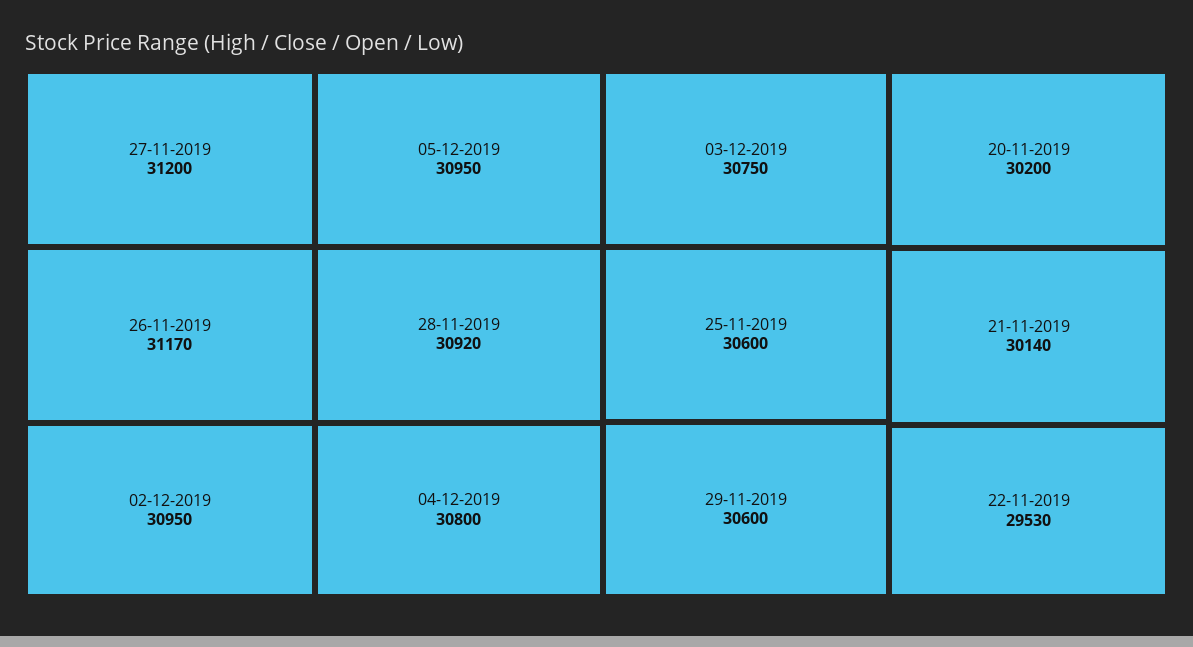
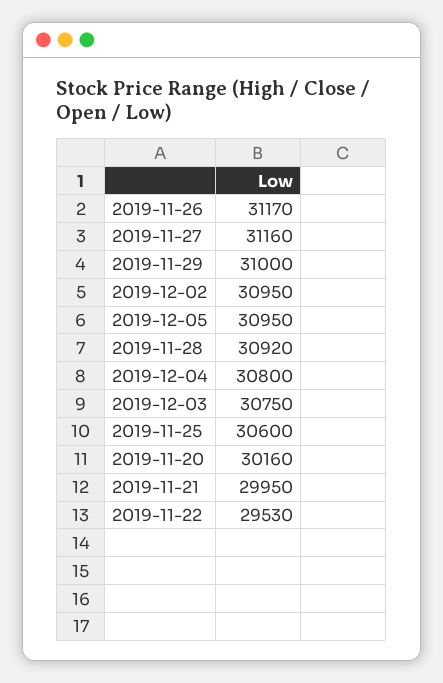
  {
-   "27-11-2019": 31200,
+   "27-11-2019": 31160,
    "26-11-2019": 31170,
    "02-12-2019": 30950,
    "05-12-2019": 30950,
    "28-11-2019": 30920,
    "04-12-2019": 30800,
    "03-12-2019": 30750,
    "25-11-2019": 30600,
-   "29-11-2019": 30600,
+   "29-11-2019": 31000,
-   "20-11-2019": 30200,
+   "20-11-2019": 30160,
-   "21-11-2019": 30140,
+   "21-11-2019": 29950,
    "22-11-2019": 29530
  }

